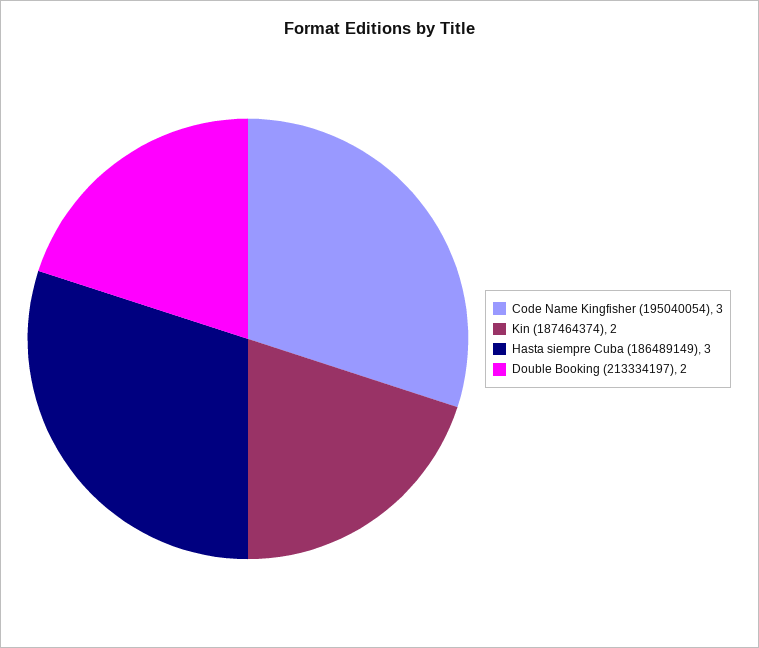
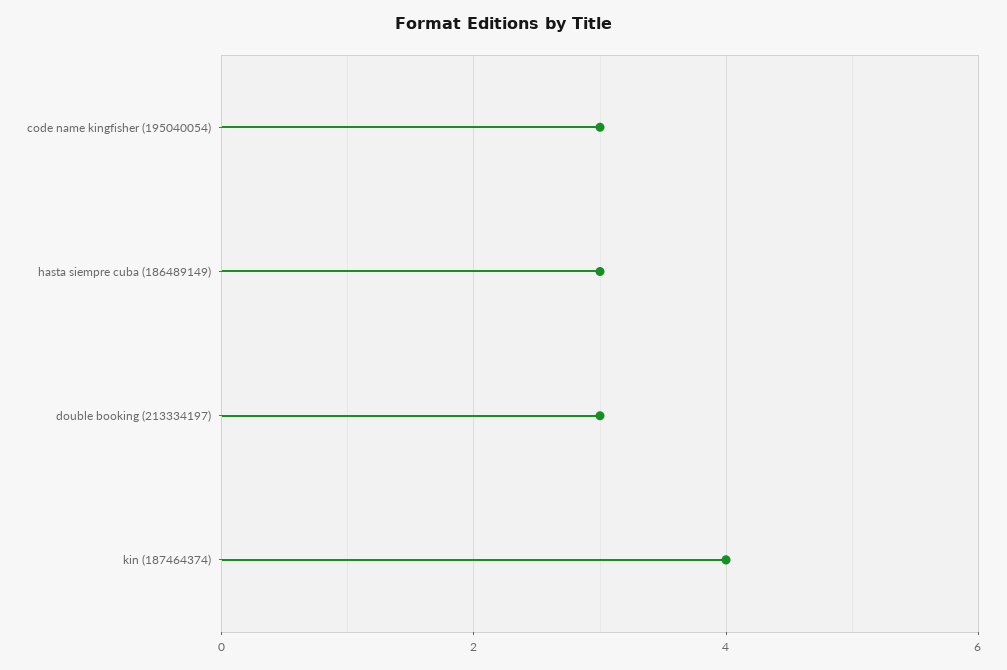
  {
    "Code Name Kingfisher (195040054)": 3,
-   "Kin (187464374)": 2,
+   "Kin (187464374)": 4,
    "Hasta siempre Cuba (186489149)": 3,
-   "Double Booking (213334197)": 2
+   "Double Booking (213334197)": 3
  }

